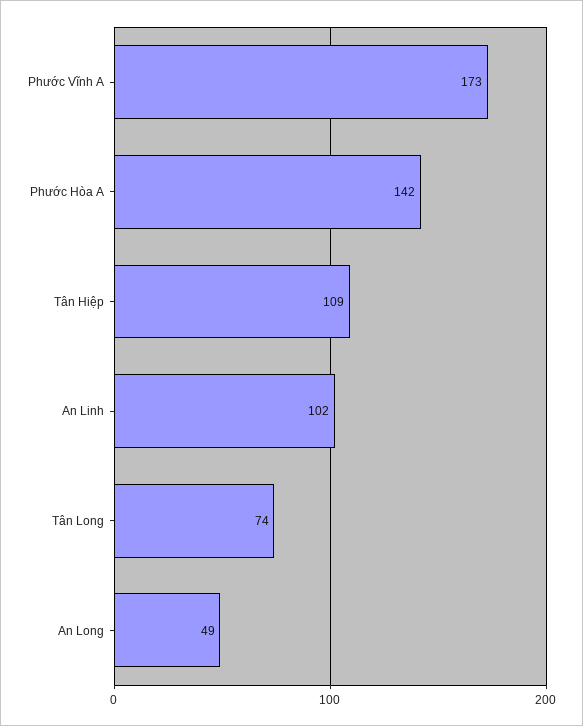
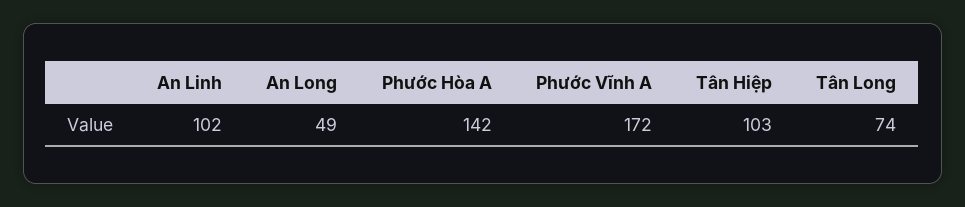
  {
-   "Phước Vĩnh A": 173,
+   "Phước Vĩnh A": 172,
    "Phước Hòa A": 142,
-   "Tân Hiệp": 109,
+   "Tân Hiệp": 103,
    "An Linh": 102,
    "Tân Long": 74,
    "An Long": 49
  }

